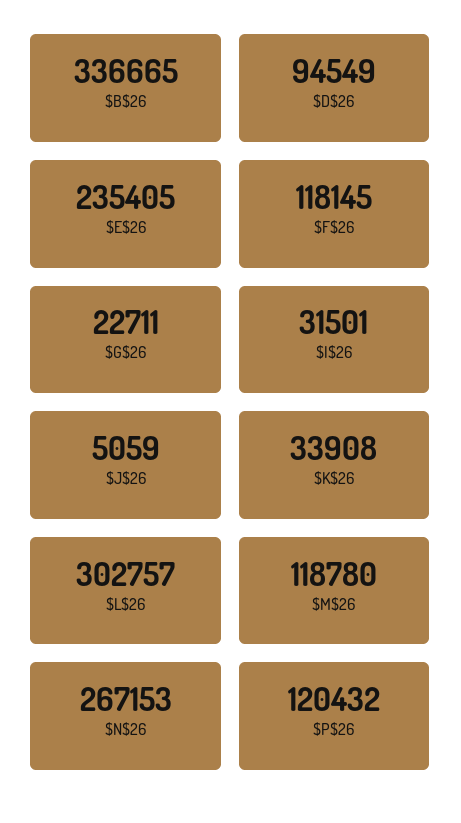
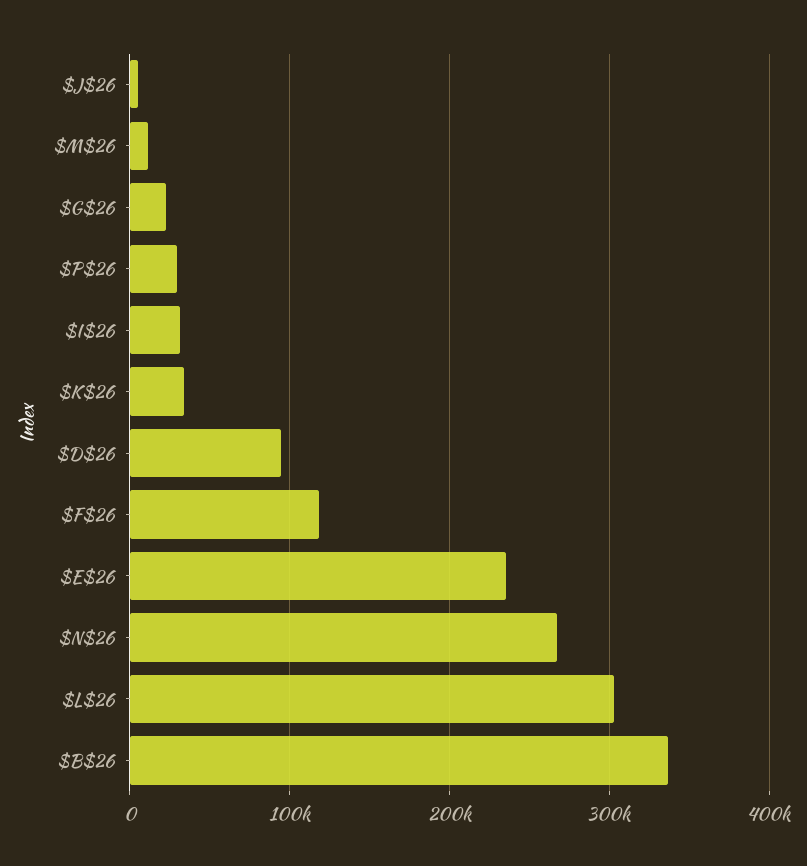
  {
    "$B$26": 336665,
    "$D$26": 94549,
    "$E$26": 235405,
    "$F$26": 118145,
    "$G$26": 22711,
    "$I$26": 31501,
    "$J$26": 5059,
    "$K$26": 33908,
    "$L$26": 302757,
-   "$M$26": 118780,
+   "$M$26": 10000,
    "$N$26": 267153,
-   "$P$26": 120432
+   "$P$26": 30000
  }

